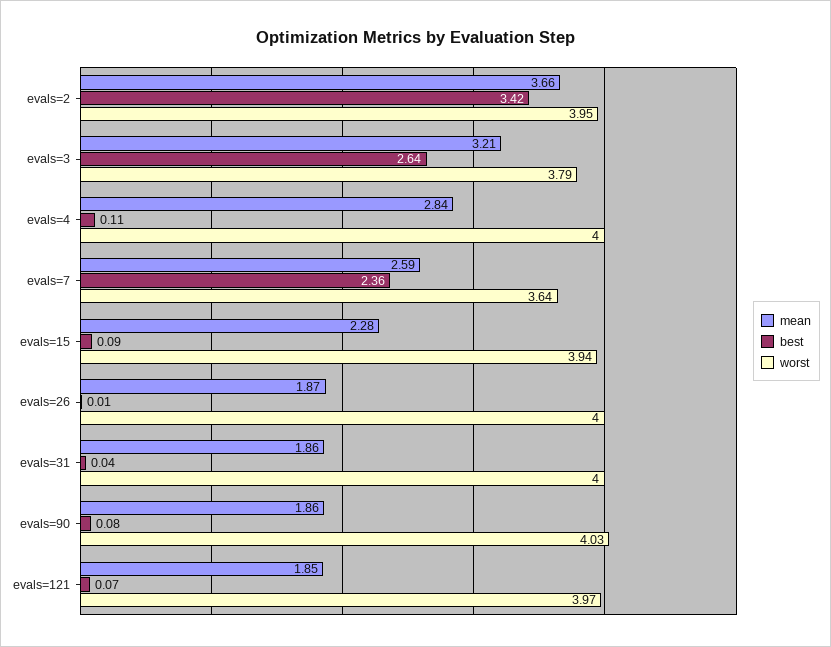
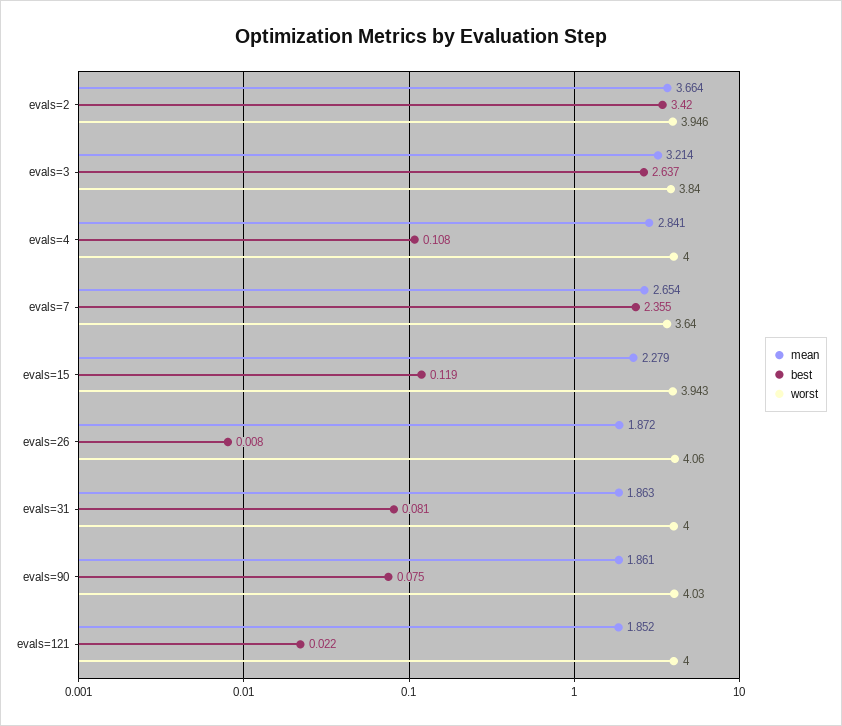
  {
    "mean": {
      "evals=2": 3.664,
      "evals=3": 3.214,
      "evals=4": 2.841,
-     "evals=7": 2.59,
+     "evals=7": 2.654,
      "evals=15": 2.279,
      "evals=26": 1.872,
      "evals=31": 1.863,
      "evals=90": 1.861,
      "evals=121": 1.852
    },
    "best": {
      "evals=2": 3.42,
      "evals=3": 2.637,
      "evals=4": 0.108,
      "evals=7": 2.355,
-     "evals=15": 0.09,
+     "evals=15": 0.119,
      "evals=26": 0.008,
-     "evals=31": 0.04,
+     "evals=31": 0.081,
      "evals=90": 0.075,
-     "evals=121": 0.07
+     "evals=121": 0.022
    },
    "worst": {
      "evals=2": 3.946,
-     "evals=3": 3.79,
+     "evals=3": 3.84,
      "evals=4": 4,
      "evals=7": 3.64,
      "evals=15": 3.943,
-     "evals=26": 4,
+     "evals=26": 4.06,
      "evals=31": 4,
      "evals=90": 4.03,
-     "evals=121": 3.97
+     "evals=121": 4
    }
  }

